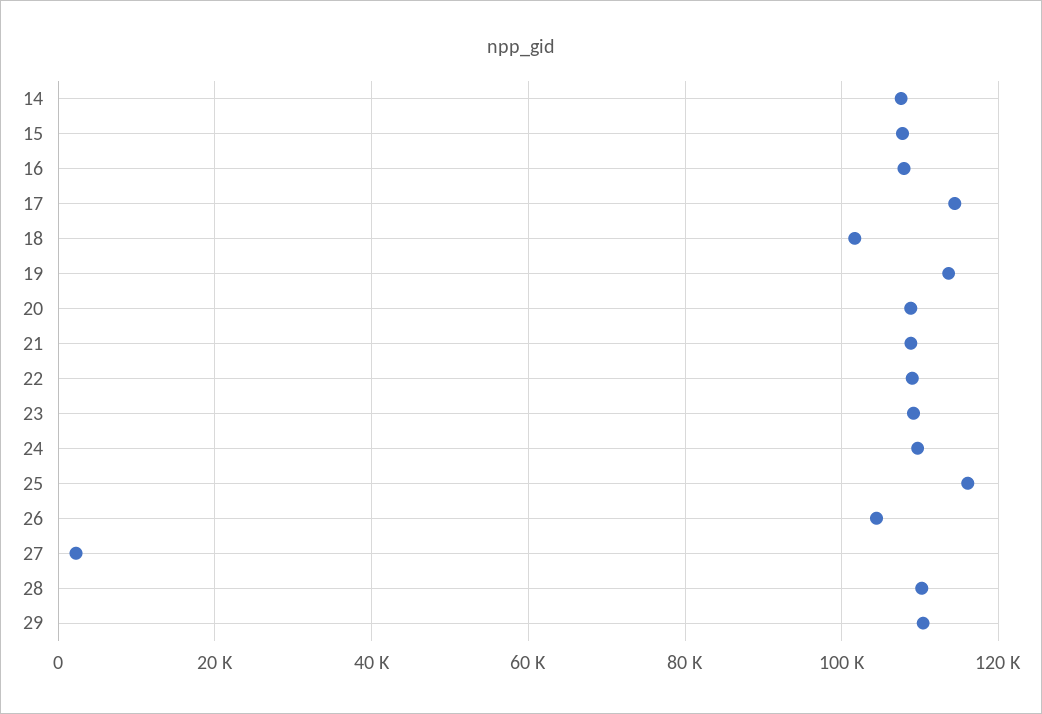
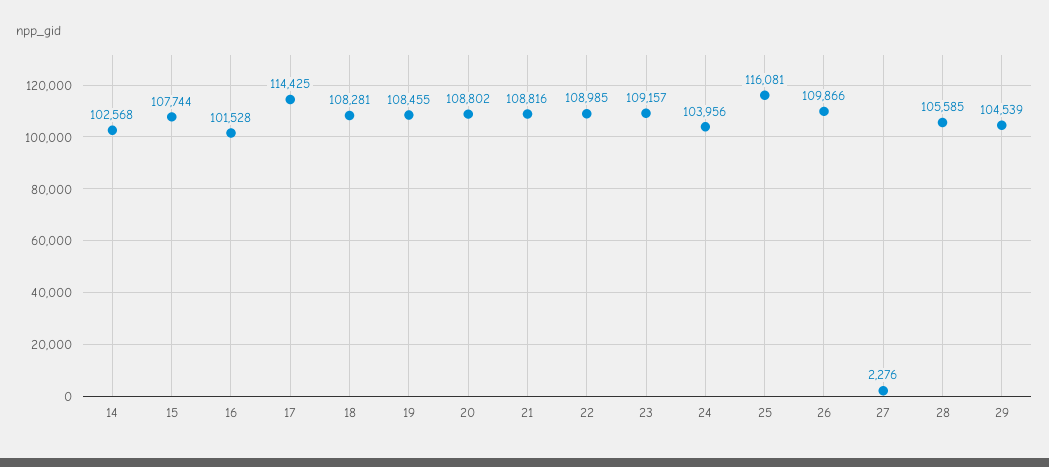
  {
-   "14": 108000,
+   "14": 102568,
    "15": 107744,
-   "16": 108000,
+   "16": 101528,
    "17": 114425,
-   "18": 102000,
+   "18": 108281,
-   "19": 114000,
+   "19": 108455,
    "20": 108802,
    "21": 108816,
    "22": 108985,
    "23": 109157,
-   "24": 110000,
+   "24": 103956,
    "25": 116081,
-   "26": 104000,
+   "26": 109866,
    "27": 2276,
-   "28": 110000,
+   "28": 105585,
-   "29": 110000
+   "29": 104539
  }

